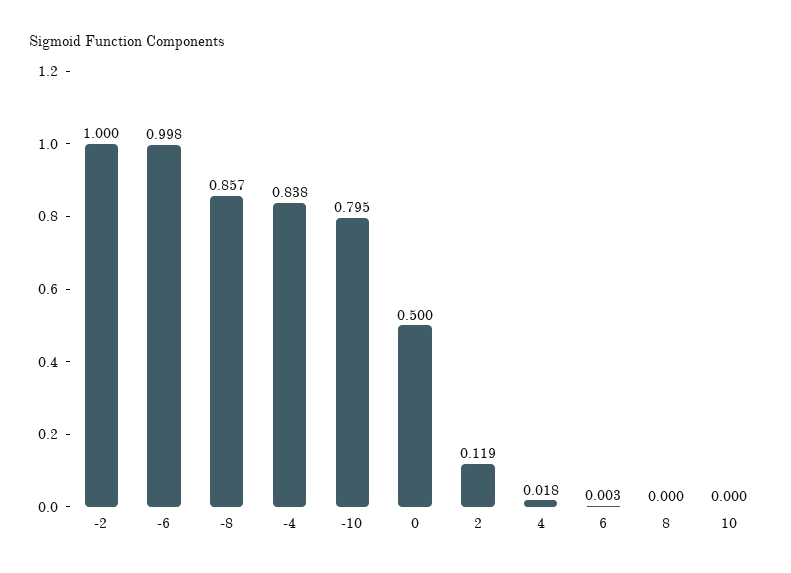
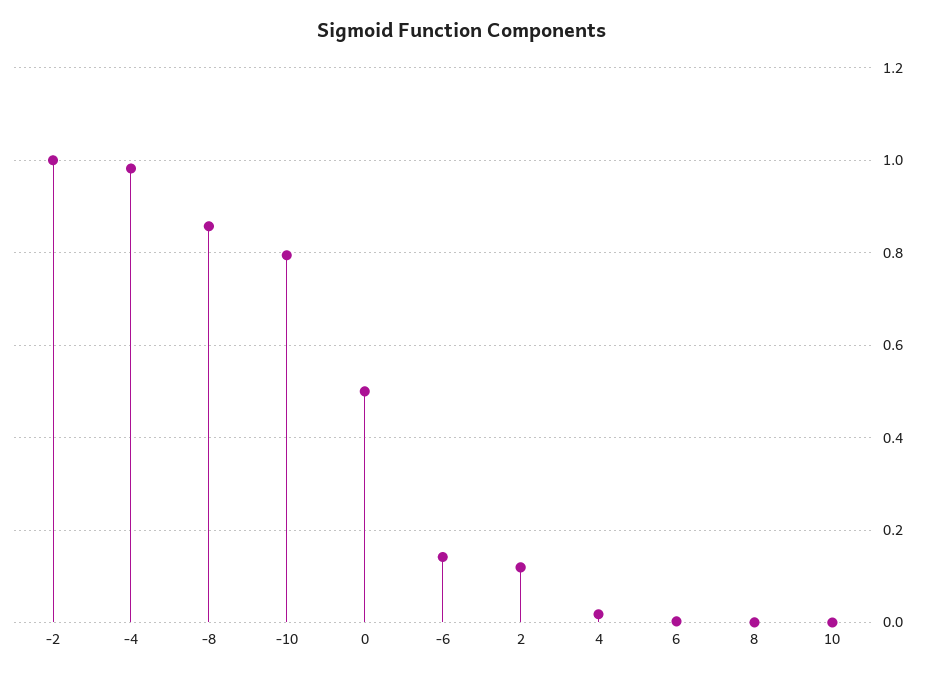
  {
    "-2": 1,
-   "-6": 0.998,
+   "-6": 0.14,
    "-8": 0.857,
-   "-4": 0.838,
+   "-4": 0.98,
    "-10": 0.795,
    "0": 0.5,
    "2": 0.119,
    "4": 0.018,
    "6": 0.003,
    "8": 0,
    "10": 0
  }

